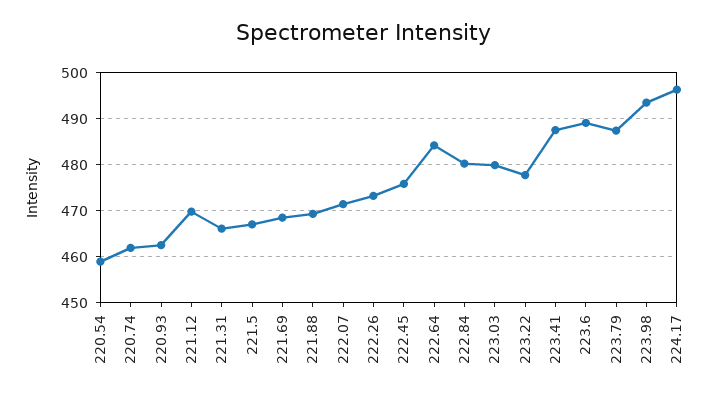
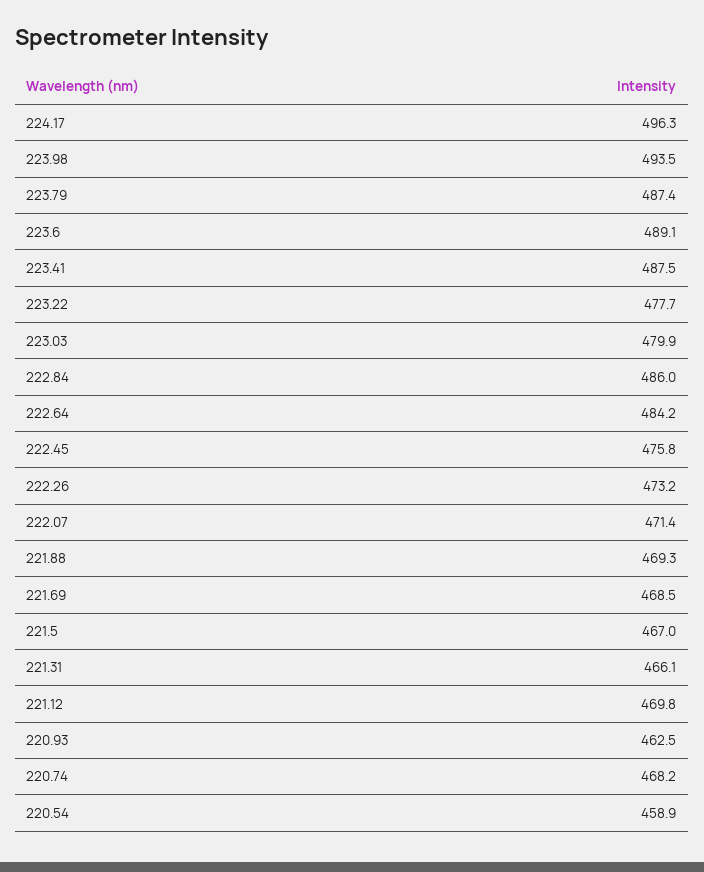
  {
    "220.54": 458.9,
-   "220.74": 462,
+   "220.74": 468.2,
    "220.93": 462.5,
    "221.12": 469.8,
    "221.31": 466.1,
    "221.5": 467,
    "221.69": 468.5,
    "221.88": 469.3,
    "222.07": 471.4,
    "222.26": 473.2,
    "222.45": 475.8,
    "222.64": 484.2,
-   "222.84": 480,
+   "222.84": 486,
    "223.03": 479.9,
    "223.22": 477.7,
    "223.41": 487.5,
    "223.6": 489.1,
    "223.79": 487.4,
    "223.98": 493.5,
    "224.17": 496.3
  }

